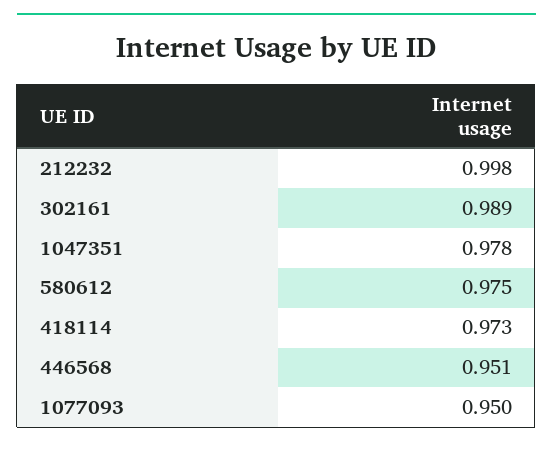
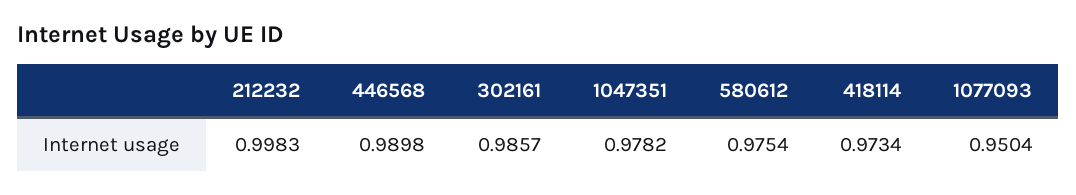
  {
    "212232": 0.9983,
-   "302161": 0.989,
+   "302161": 0.9857,
    "1047351": 0.9782,
    "580612": 0.9754,
    "418114": 0.9734,
-   "446568": 0.951,
+   "446568": 0.9898,
    "1077093": 0.9504
  }

